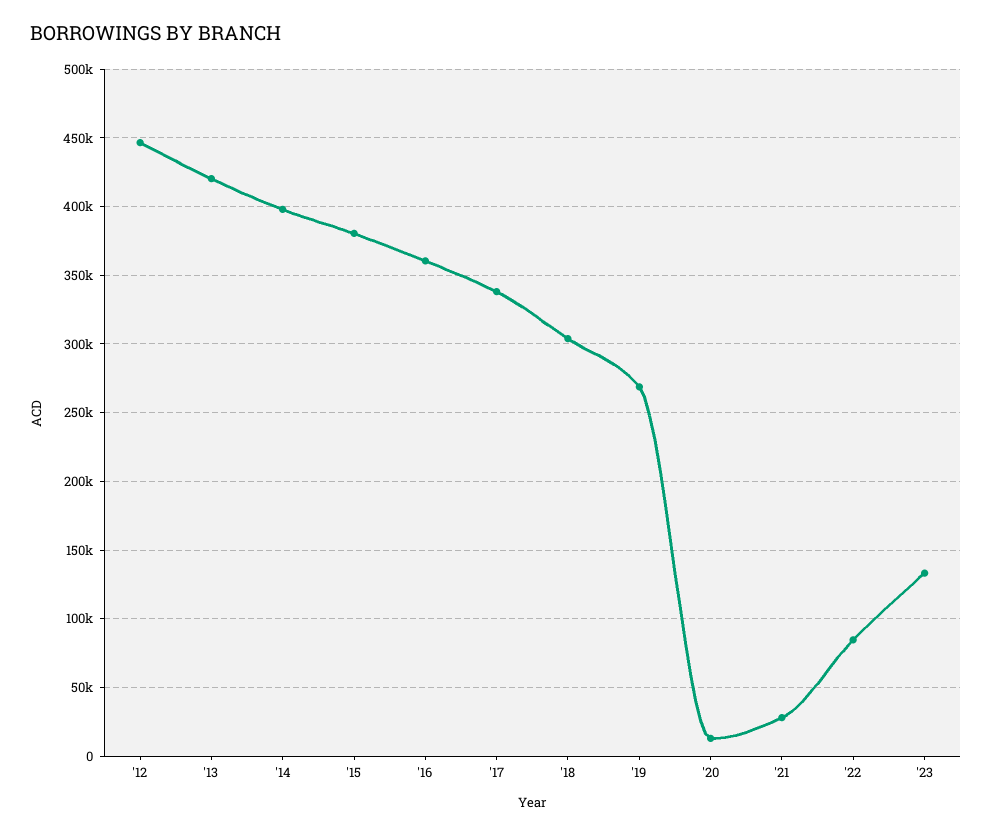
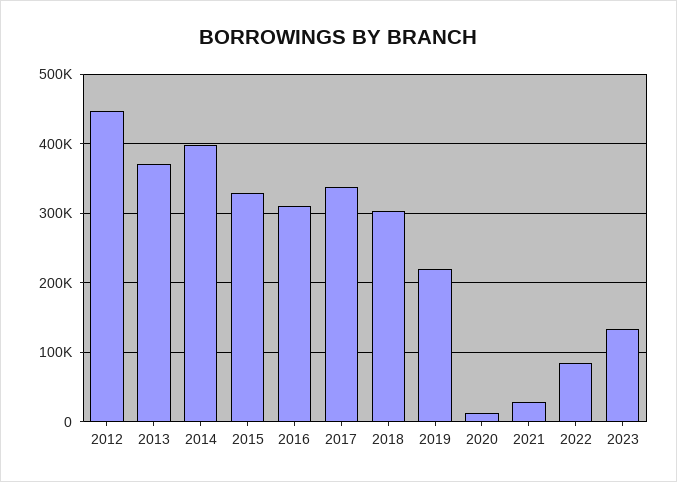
  {
    "'12": 445000,
-   "'13": 420000,
+   "'13": 370000,
    "'14": 400000,
-   "'15": 380000,
+   "'15": 330000,
-   "'16": 360000,
+   "'16": 310000,
    "'17": 340000,
    "'18": 305000,
-   "'19": 270000,
+   "'19": 220000,
    "'20": 15000,
    "'21": 30000,
    "'22": 85000,
    "'23": 135000
  }

